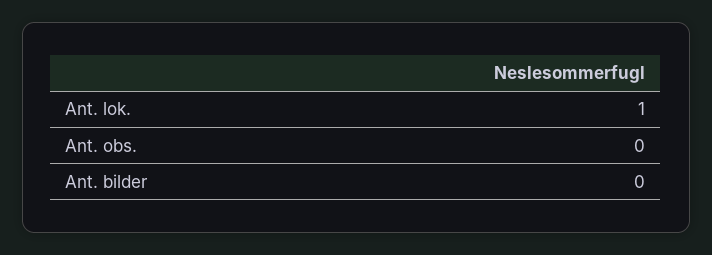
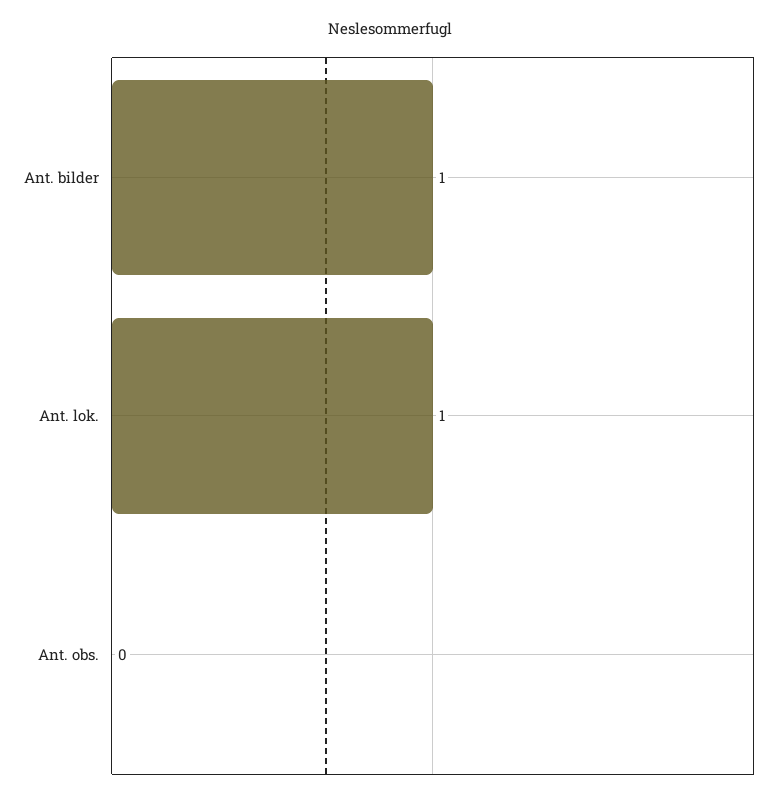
  {
    "Ant. lok.": 1,
    "Ant. obs.": 0,
-   "Ant. bilder": 0
+   "Ant. bilder": 1
  }

